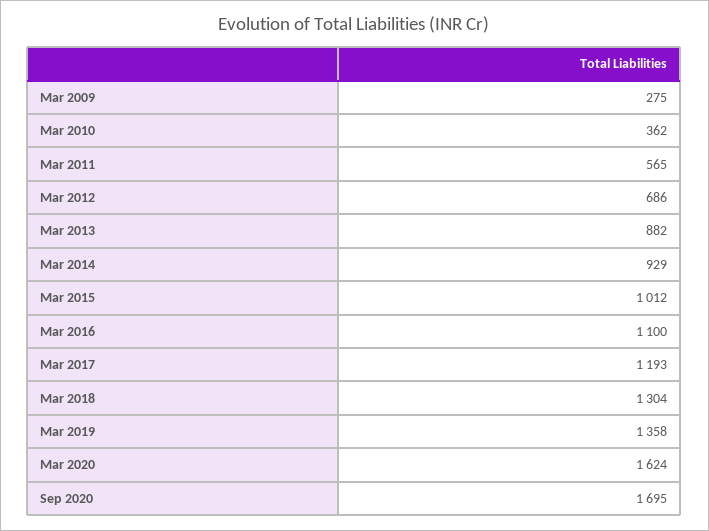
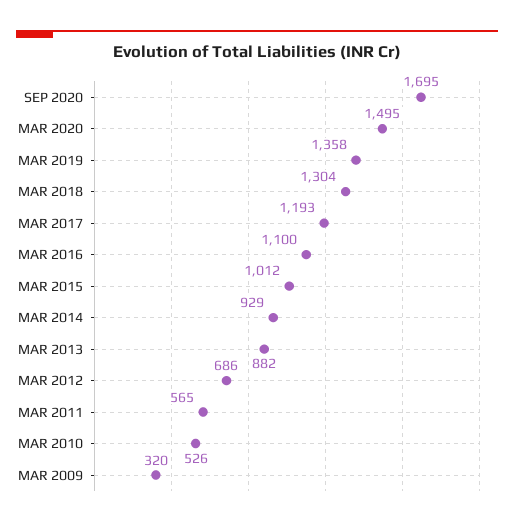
  {
-   "Mar 2009": 275,
+   "Mar 2009": 320,
-   "Mar 2010": 362,
+   "Mar 2010": 526,
    "Mar 2011": 565,
    "Mar 2012": 686,
    "Mar 2013": 882,
    "Mar 2014": 929,
    "Mar 2015": 1012,
    "Mar 2016": 1100,
    "Mar 2017": 1193,
    "Mar 2018": 1304,
    "Mar 2019": 1358,
-   "Mar 2020": 1624,
+   "Mar 2020": 1495,
    "Sep 2020": 1695
  }

